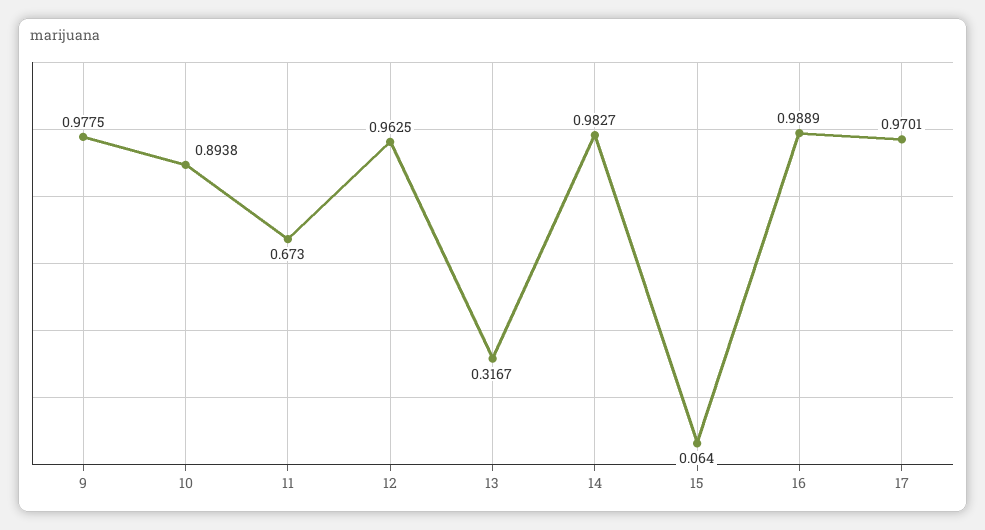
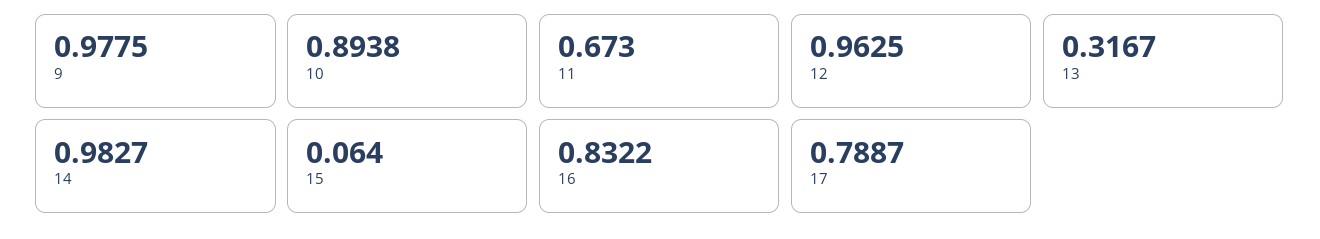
  {
    "9": 0.9775,
    "10": 0.8938,
    "11": 0.673,
    "12": 0.9625,
    "13": 0.3167,
    "14": 0.9827,
    "15": 0.064,
-   "16": 0.9889,
+   "16": 0.8322,
-   "17": 0.9701
+   "17": 0.7887
  }

